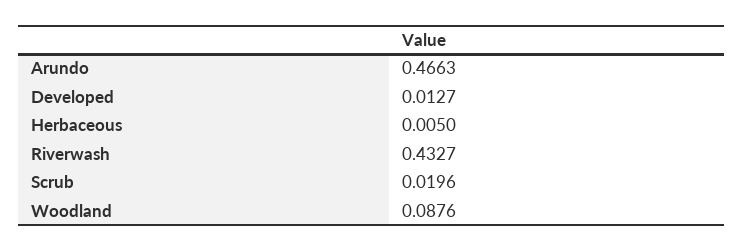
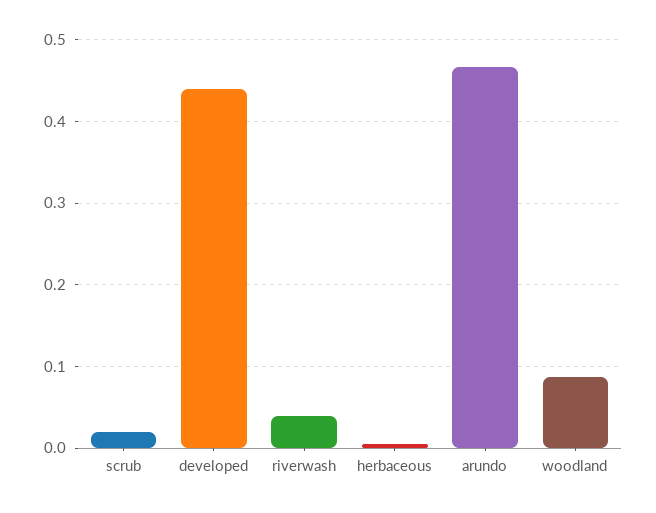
  {
    "Arundo": 0.4663,
-   "Developed": 0.0127,
+   "Developed": 0.44,
    "Herbaceous": 0.005,
-   "Riverwash": 0.4327,
+   "Riverwash": 0.04,
    "Scrub": 0.0196,
    "Woodland": 0.0876
  }

